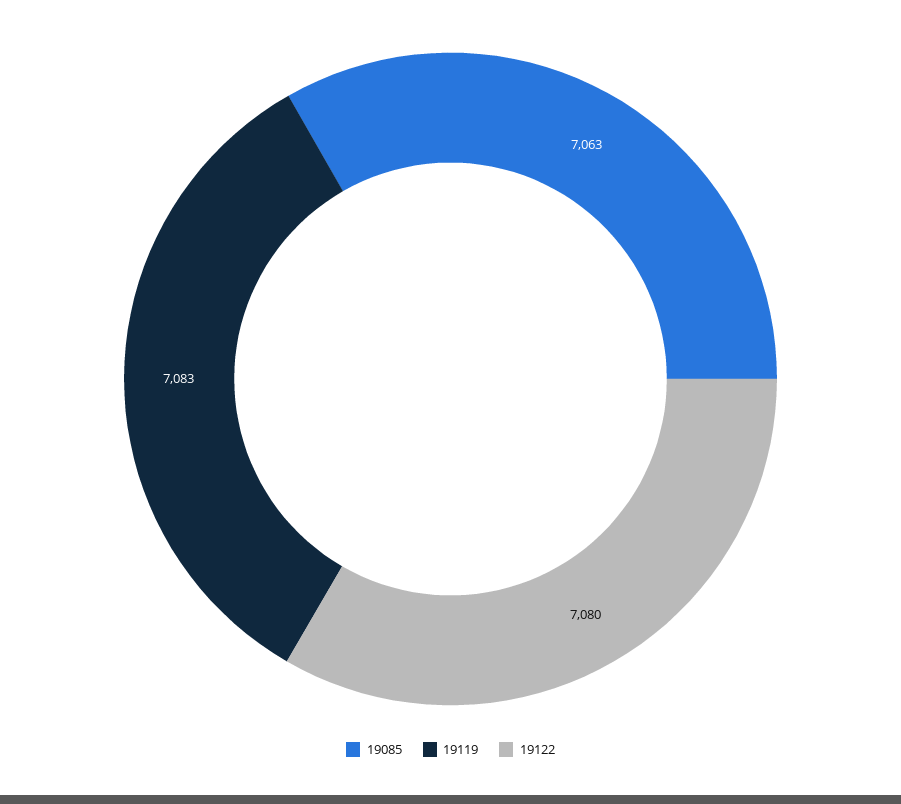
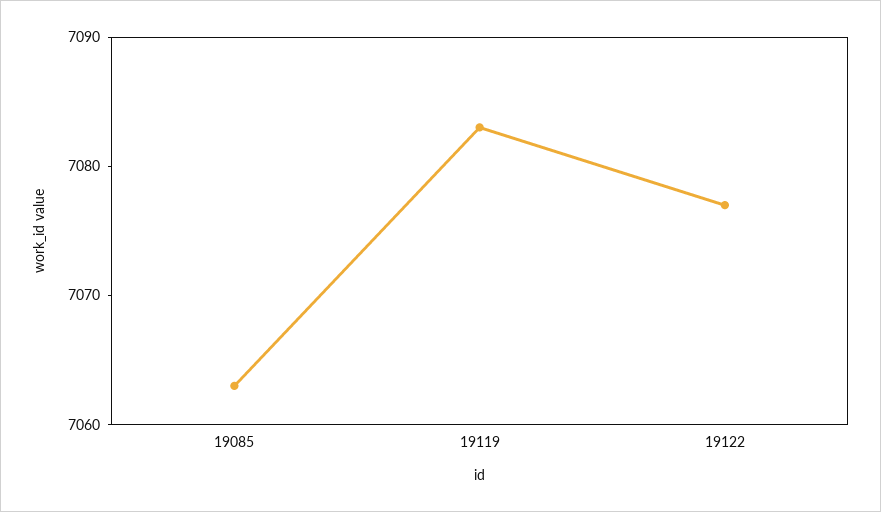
  {
    "19085": 7063,
    "19119": 7083,
-   "19122": 7080
+   "19122": 7077
  }

